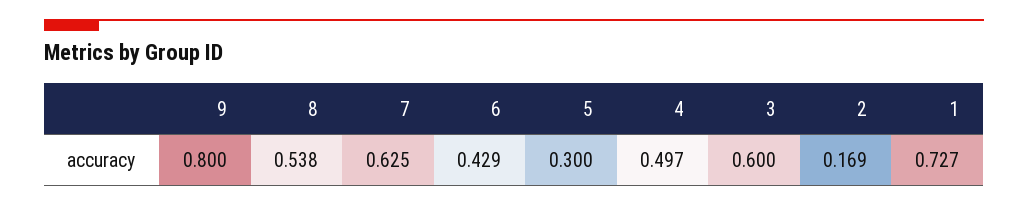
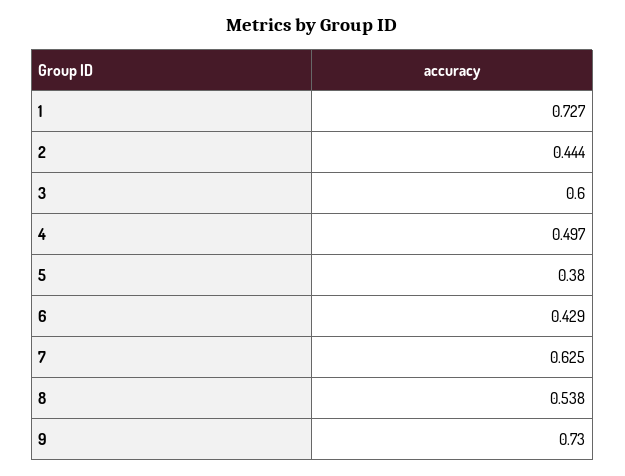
  {
-   "9": 0.8,
+   "9": 0.73,
    "8": 0.538,
    "7": 0.625,
    "6": 0.429,
-   "5": 0.3,
+   "5": 0.38,
    "4": 0.497,
    "3": 0.6,
-   "2": 0.169,
+   "2": 0.444,
    "1": 0.727
  }

